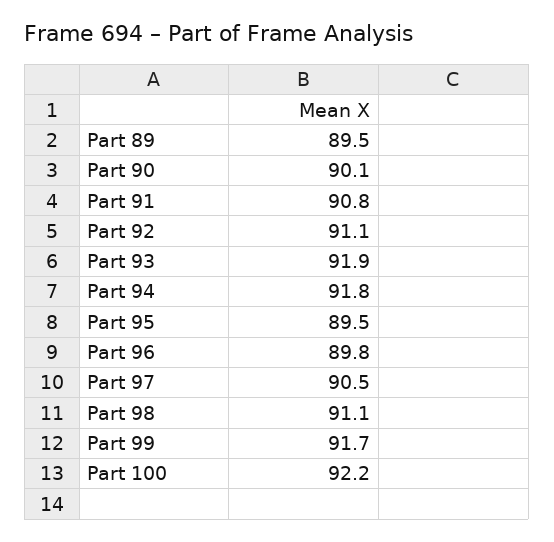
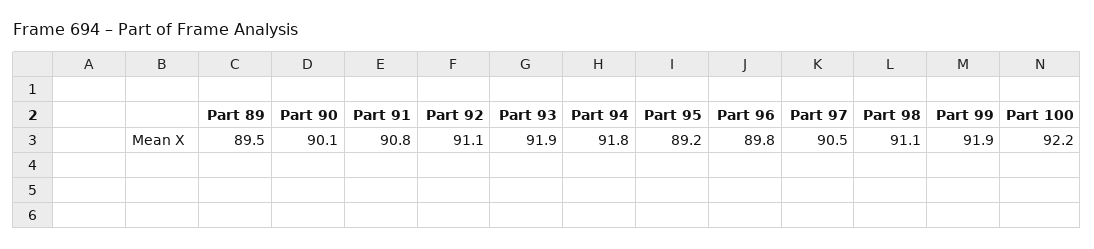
  {
    "Part 89": 89.5,
    "Part 90": 90.1,
    "Part 91": 90.8,
    "Part 92": 91.1,
    "Part 93": 91.9,
    "Part 94": 91.8,
-   "Part 95": 89.5,
+   "Part 95": 89.2,
    "Part 96": 89.8,
    "Part 97": 90.5,
    "Part 98": 91.1,
-   "Part 99": 91.7,
+   "Part 99": 91.9,
    "Part 100": 92.2
  }

